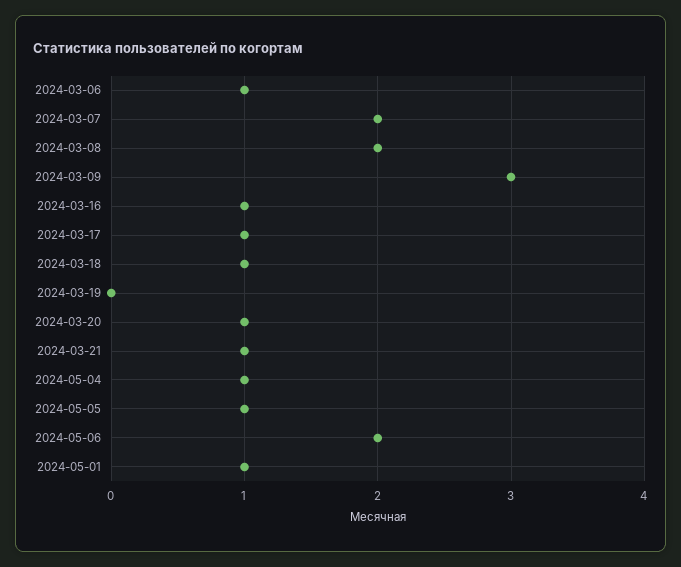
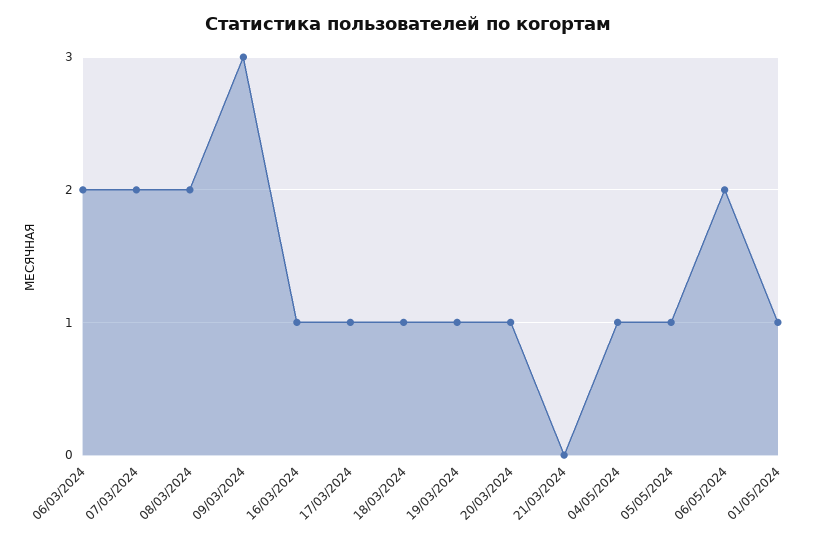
  {
-   "2024-03-06": 1,
+   "2024-03-06": 2,
    "2024-03-07": 2,
    "2024-03-08": 2,
    "2024-03-09": 3,
    "2024-03-16": 1,
    "2024-03-17": 1,
    "2024-03-18": 1,
-   "2024-03-19": 0,
+   "2024-03-19": 1,
    "2024-03-20": 1,
-   "2024-03-21": 1,
+   "2024-03-21": 0,
    "2024-05-04": 1,
    "2024-05-05": 1,
    "2024-05-06": 2,
    "2024-05-01": 1
  }

